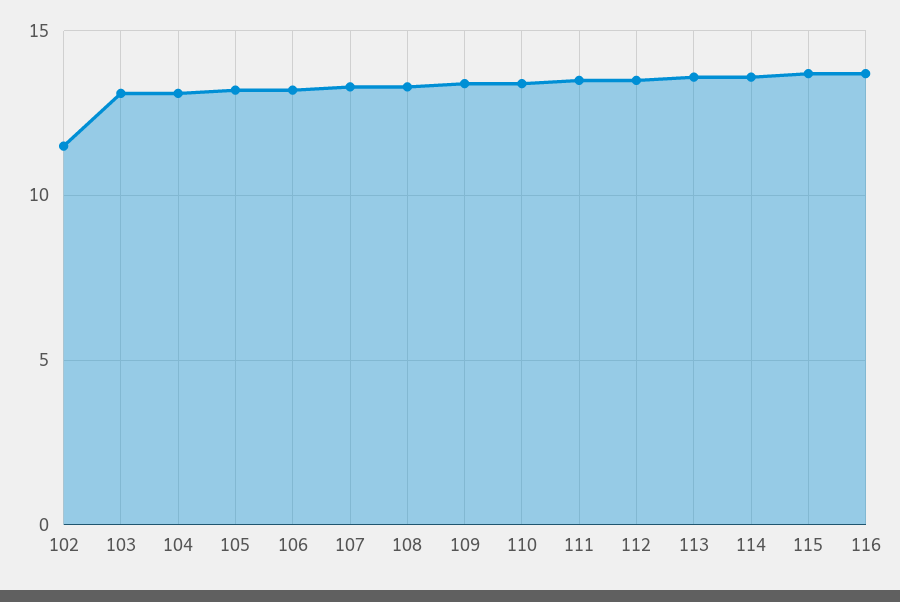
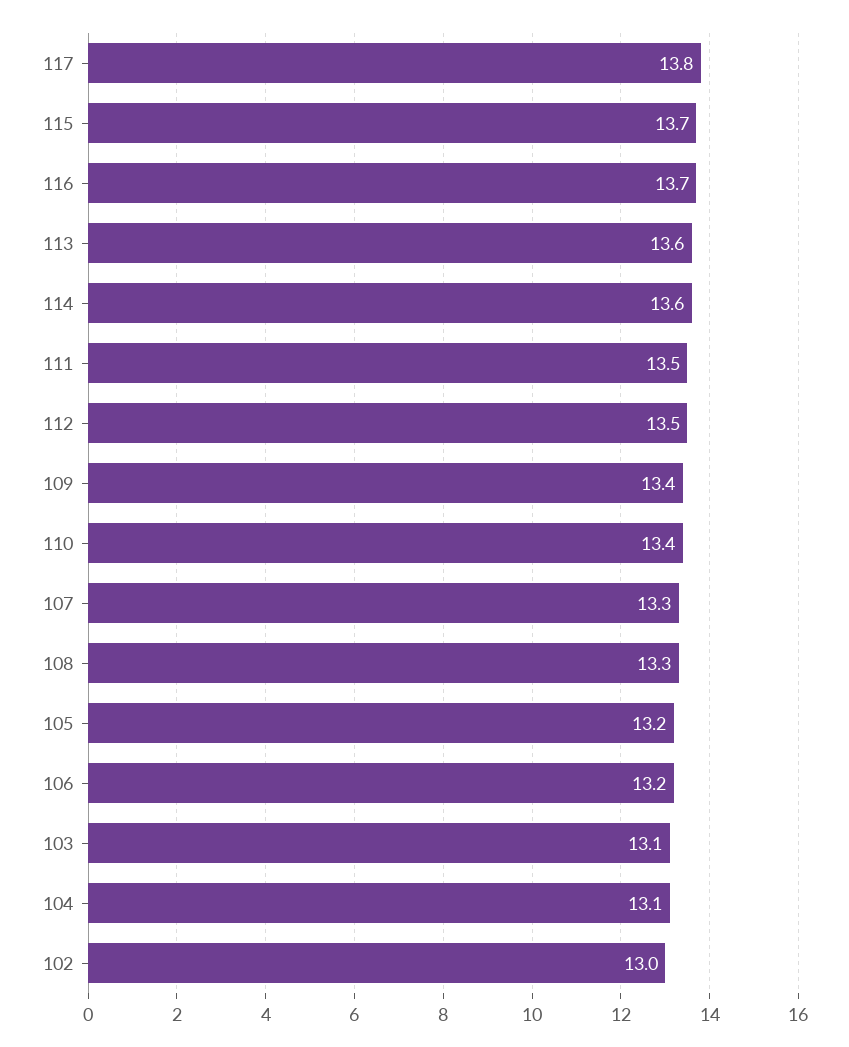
  {
-   "102": 11.5,
+   "102": 13,
    "103": 13.1,
    "104": 13.1,
    "105": 13.2,
    "106": 13.2,
    "107": 13.3,
    "108": 13.3,
    "109": 13.4,
    "110": 13.4,
    "111": 13.5,
    "112": 13.5,
    "113": 13.6,
    "114": 13.6,
    "115": 13.7,
-   "116": 13.7
+   "116": 13.7,
+   "117": 13.8
  }

